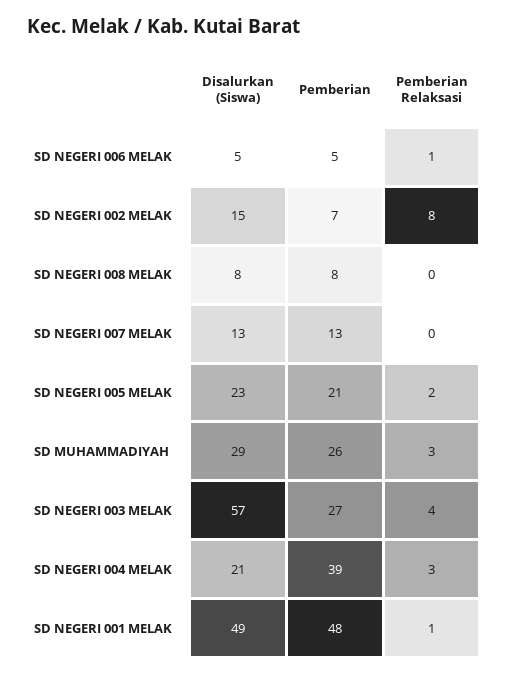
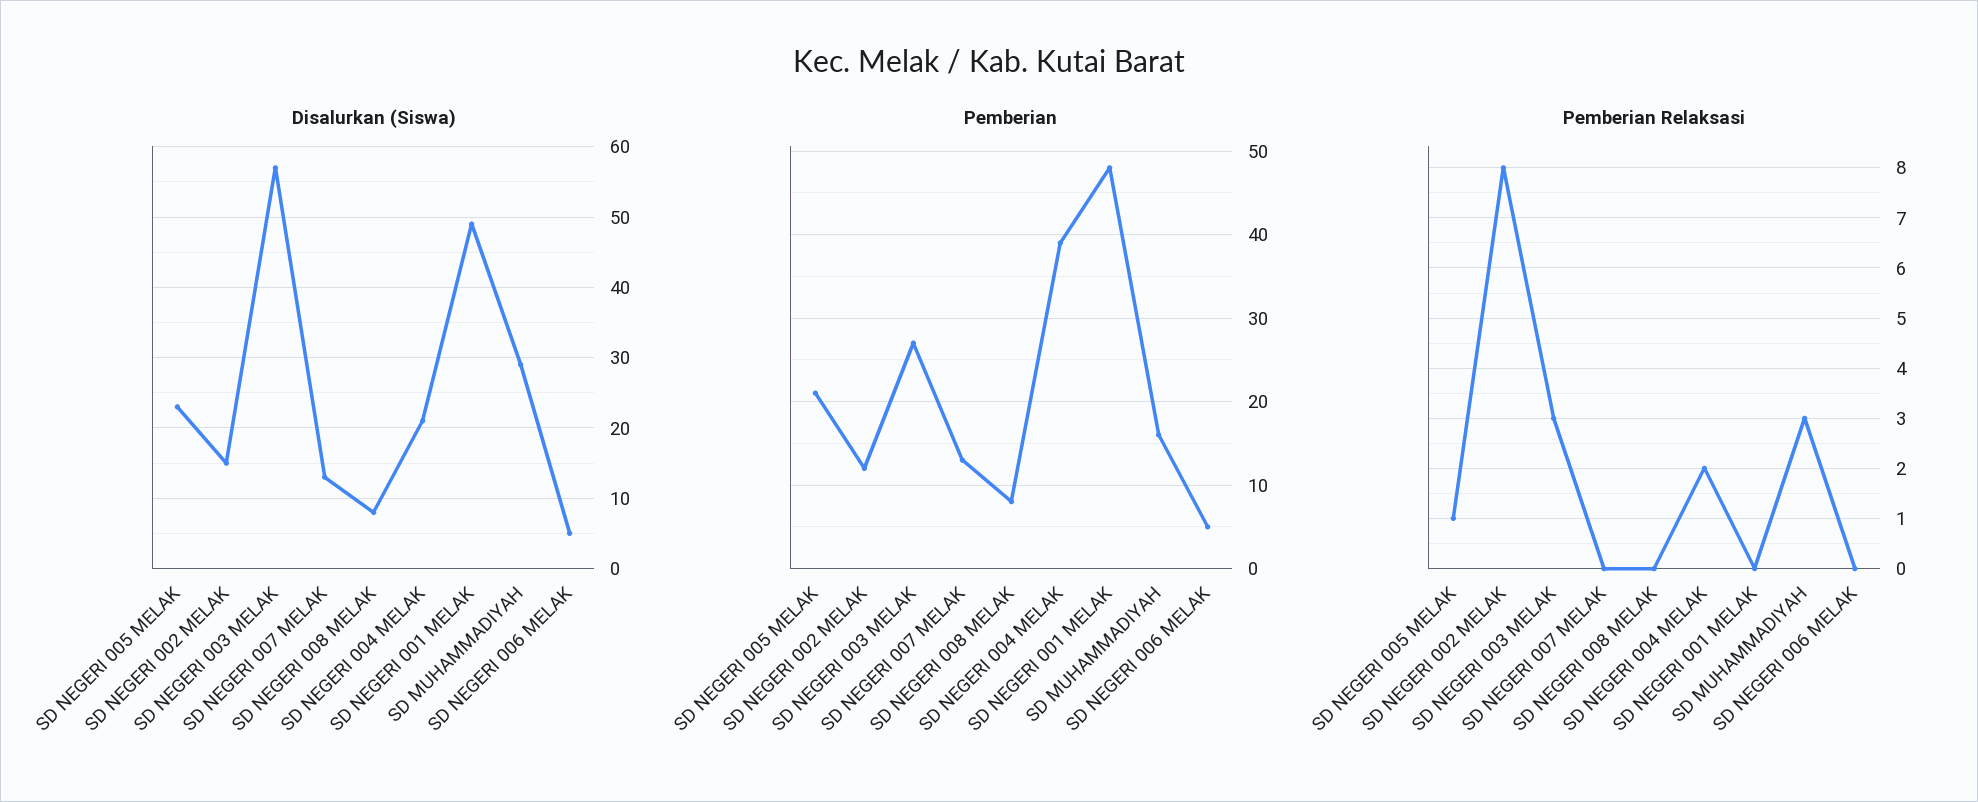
  {
    "Disalurkan (Siswa)": {
      "SD NEGERI 006 MELAK": 5,
      "SD NEGERI 002 MELAK": 15,
      "SD NEGERI 008 MELAK": 8,
      "SD NEGERI 007 MELAK": 13,
      "SD NEGERI 005 MELAK": 23,
      "SD MUHAMMADIYAH": 29,
      "SD NEGERI 003 MELAK": 57,
      "SD NEGERI 004 MELAK": 21,
      "SD NEGERI 001 MELAK": 49
    },
    "Pemberian": {
      "SD NEGERI 006 MELAK": 5,
-     "SD NEGERI 002 MELAK": 7,
+     "SD NEGERI 002 MELAK": 12,
      "SD NEGERI 008 MELAK": 8,
      "SD NEGERI 007 MELAK": 13,
      "SD NEGERI 005 MELAK": 21,
-     "SD MUHAMMADIYAH": 26,
+     "SD MUHAMMADIYAH": 16,
      "SD NEGERI 003 MELAK": 27,
      "SD NEGERI 004 MELAK": 39,
      "SD NEGERI 001 MELAK": 48
    },
    "Pemberian Relaksasi": {
-     "SD NEGERI 006 MELAK": 1,
+     "SD NEGERI 006 MELAK": 0,
      "SD NEGERI 002 MELAK": 8,
      "SD NEGERI 008 MELAK": 0,
      "SD NEGERI 007 MELAK": 0,
-     "SD NEGERI 005 MELAK": 2,
+     "SD NEGERI 005 MELAK": 1,
      "SD MUHAMMADIYAH": 3,
-     "SD NEGERI 003 MELAK": 4,
+     "SD NEGERI 003 MELAK": 3,
-     "SD NEGERI 004 MELAK": 3,
+     "SD NEGERI 004 MELAK": 2,
-     "SD NEGERI 001 MELAK": 1
+     "SD NEGERI 001 MELAK": 0
    }
  }

